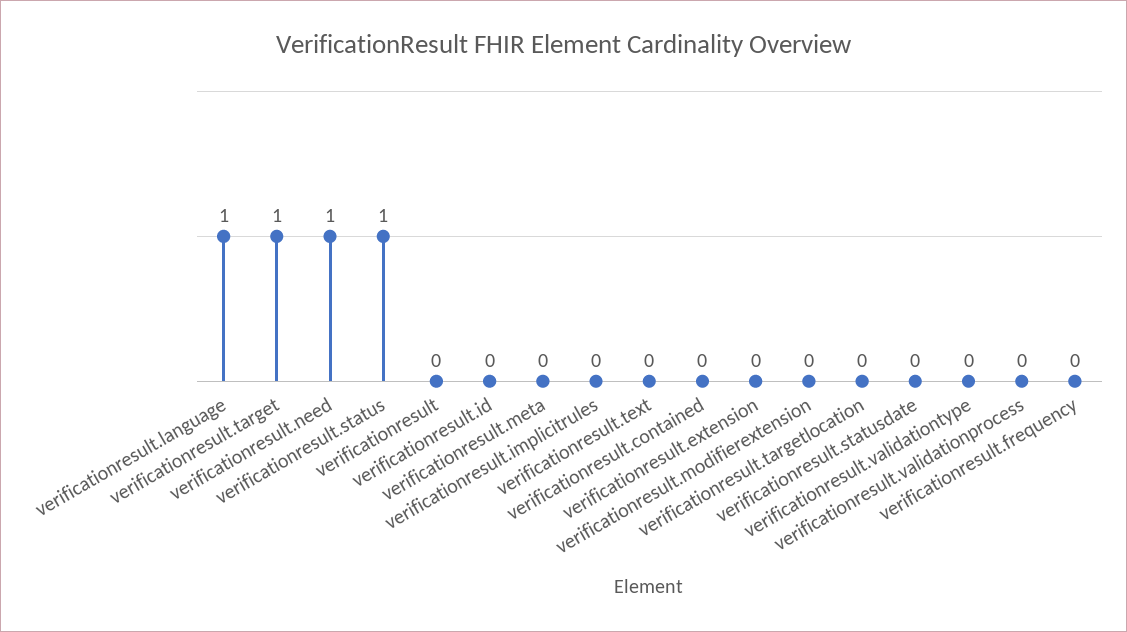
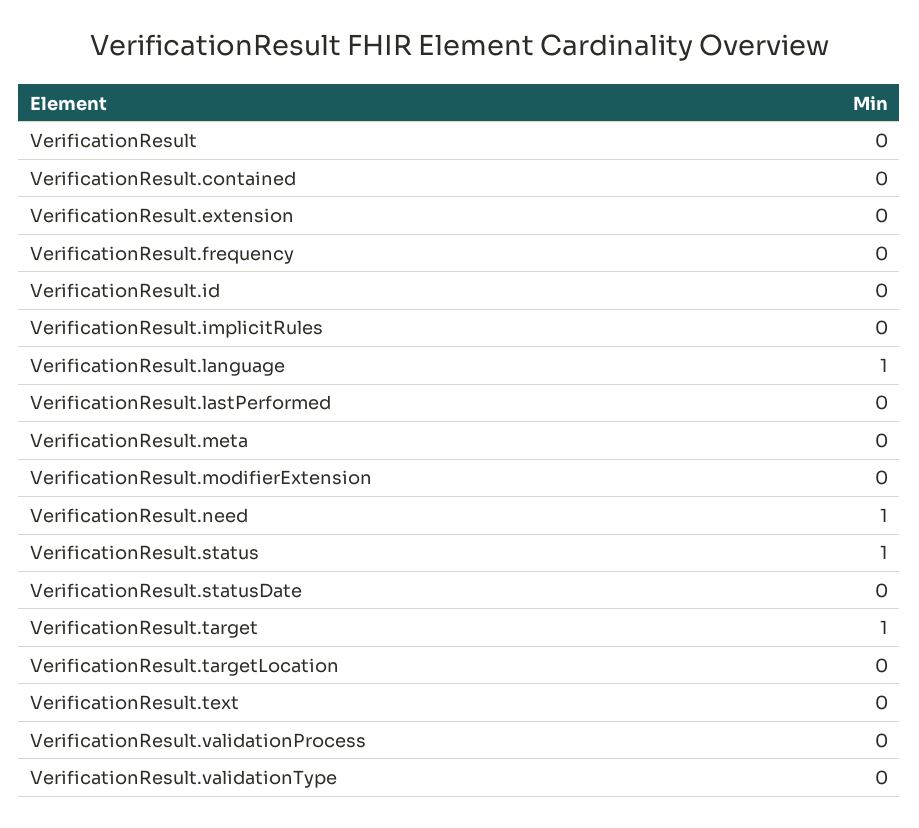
  {
    "verificationresult.language": 1,
    "verificationresult.target": 1,
    "verificationresult.need": 1,
    "verificationresult.status": 1,
    "verificationresult": 0,
    "verificationresult.id": 0,
    "verificationresult.meta": 0,
    "verificationresult.implicitrules": 0,
    "verificationresult.text": 0,
    "verificationresult.contained": 0,
    "verificationresult.extension": 0,
    "verificationresult.modifierextension": 0,
    "verificationresult.targetlocation": 0,
    "verificationresult.statusdate": 0,
    "verificationresult.validationtype": 0,
    "verificationresult.validationprocess": 0,
-   "verificationresult.frequency": 0
+   "verificationresult.frequency": 0,
+   "VerificationResult.lastPerformed": 0
  }

